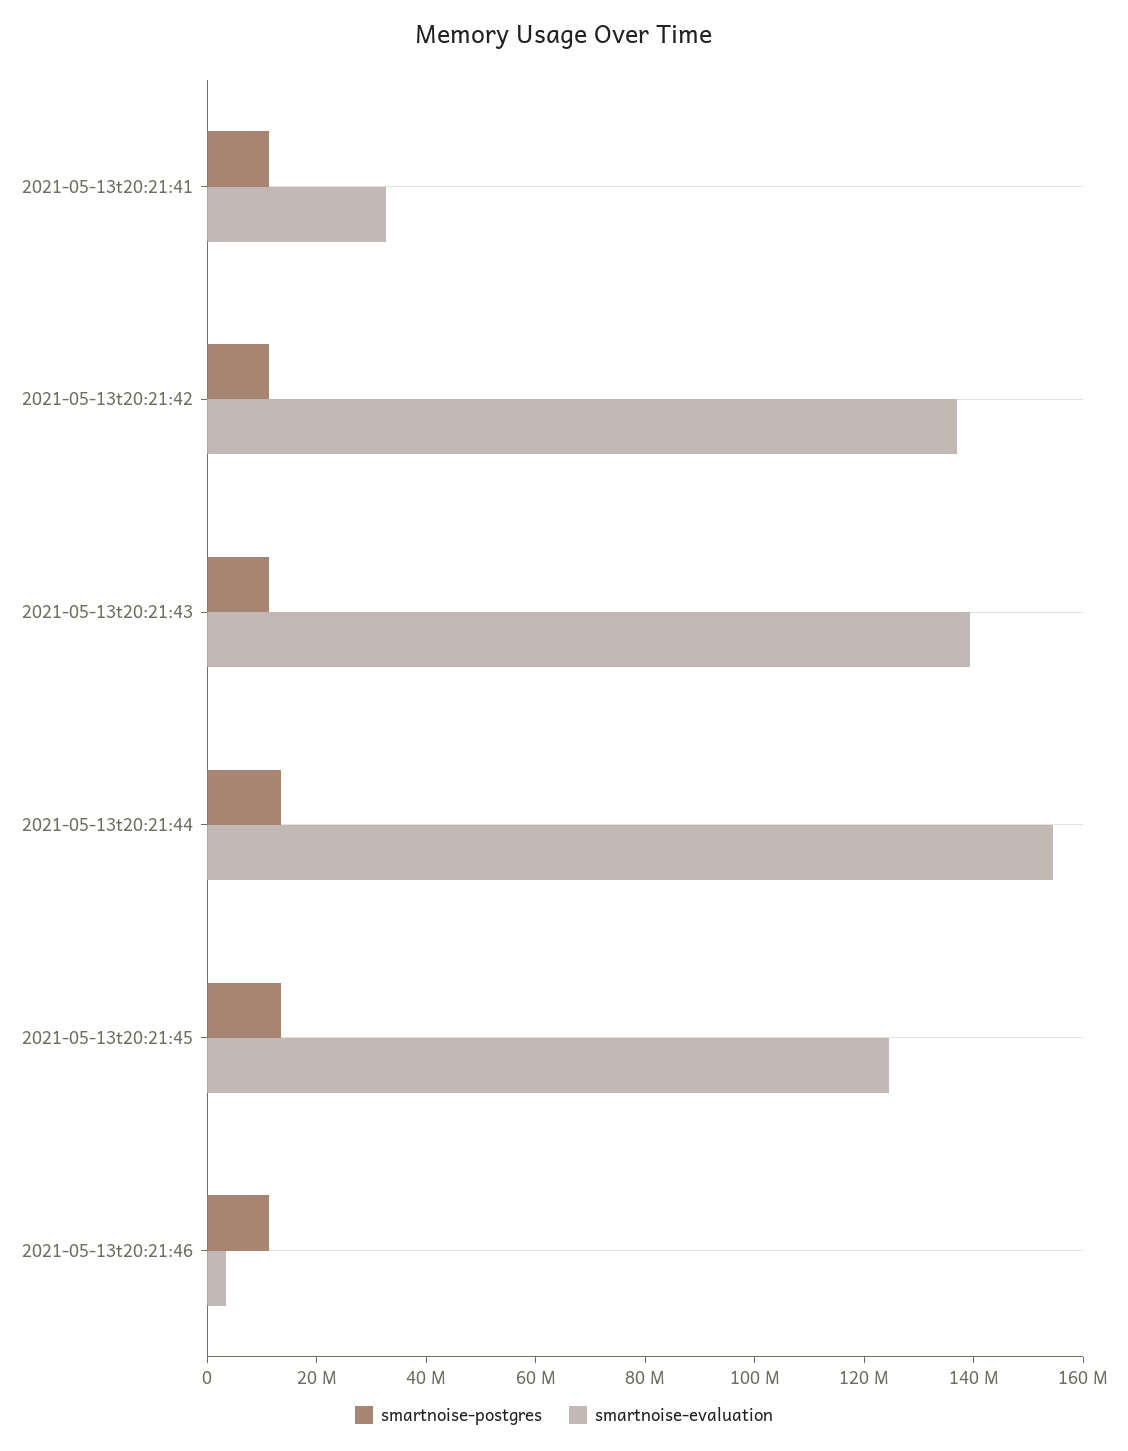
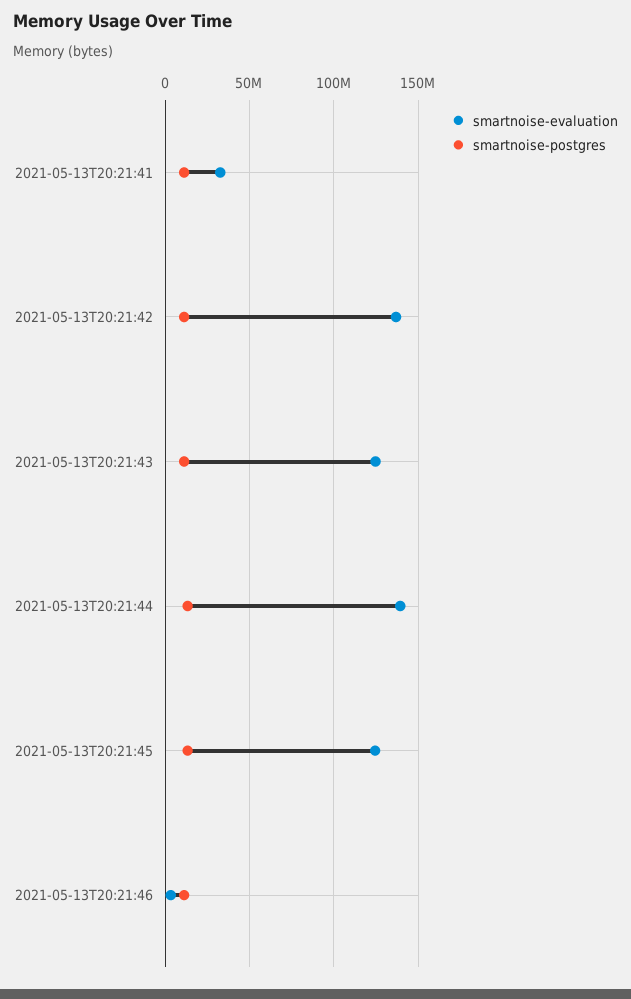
  {
    "smartnoise-postgres": {
      "2021-05-13t20:21:41": 10000000,
      "2021-05-13t20:21:42": 10000000,
      "2021-05-13t20:21:43": 10000000,
      "2021-05-13t20:21:44": 15000000,
      "2021-05-13t20:21:45": 15000000,
      "2021-05-13t20:21:46": 10000000
    },
    "smartnoise-evaluation": {
      "2021-05-13t20:21:41": 35000000,
      "2021-05-13t20:21:42": 135000000,
-     "2021-05-13t20:21:43": 140000000,
+     "2021-05-13t20:21:43": 125000000,
-     "2021-05-13t20:21:44": 155000000,
+     "2021-05-13t20:21:44": 140000000,
      "2021-05-13t20:21:45": 125000000,
      "2021-05-13t20:21:46": 5000000
    }
  }

